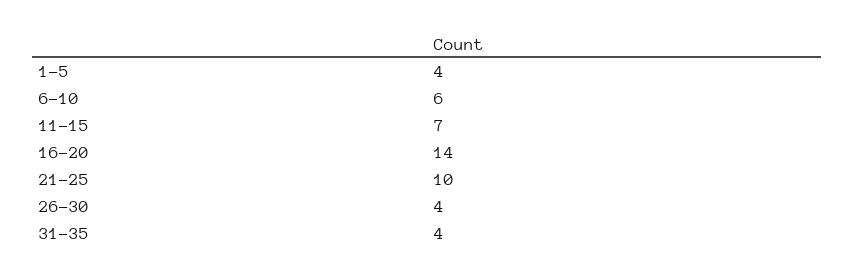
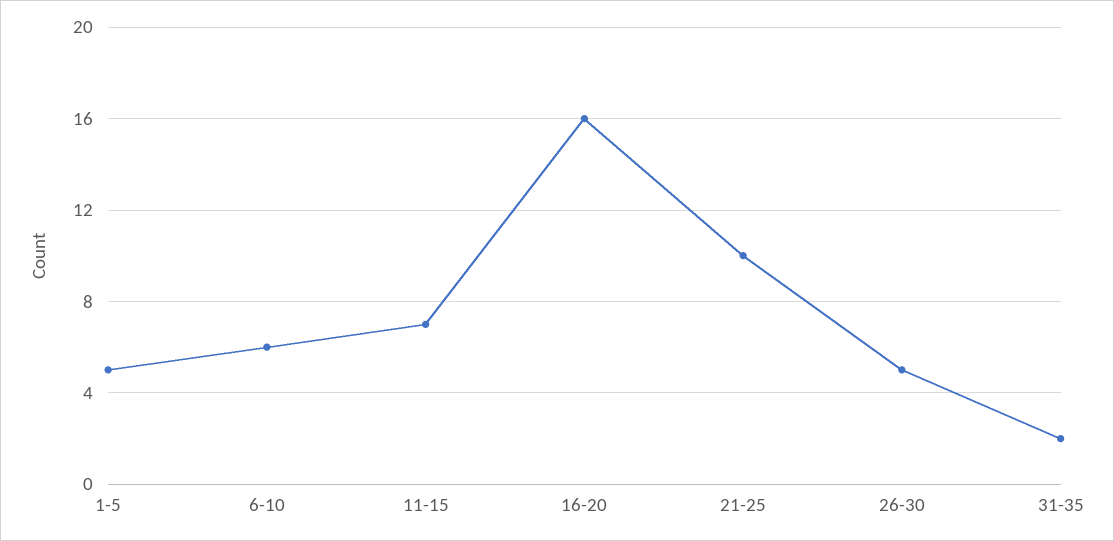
  {
-   "1-5": 4,
+   "1-5": 5,
    "6-10": 6,
    "11-15": 7,
-   "16-20": 14,
+   "16-20": 16,
    "21-25": 10,
-   "26-30": 4,
+   "26-30": 5,
-   "31-35": 4
+   "31-35": 2
  }

